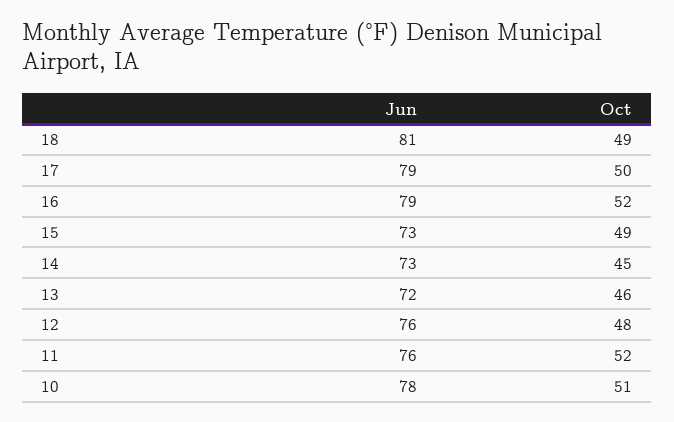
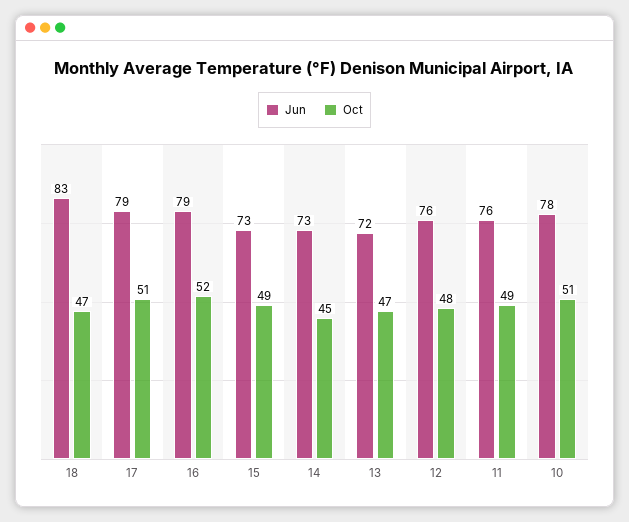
  {
    "Jun": {
-     "18": 81,
+     "18": 83,
      "17": 79,
      "16": 79,
      "15": 73,
      "14": 73,
      "13": 72,
      "12": 76,
      "11": 76,
      "10": 78
    },
    "Oct": {
-     "18": 49,
+     "18": 47,
-     "17": 50,
+     "17": 51,
      "16": 52,
      "15": 49,
      "14": 45,
-     "13": 46,
+     "13": 47,
      "12": 48,
-     "11": 52,
+     "11": 49,
      "10": 51
    }
  }

